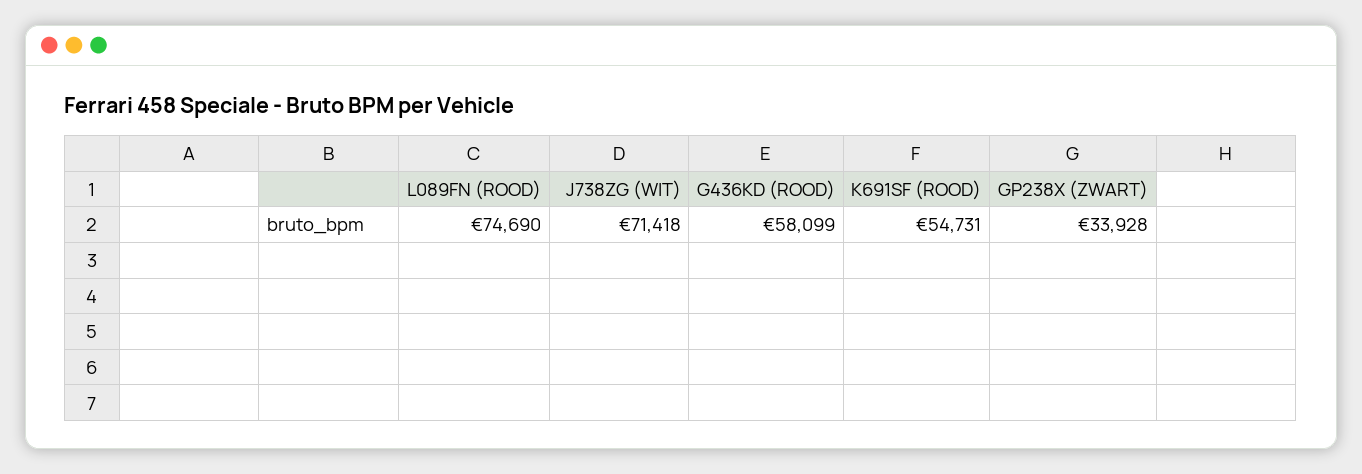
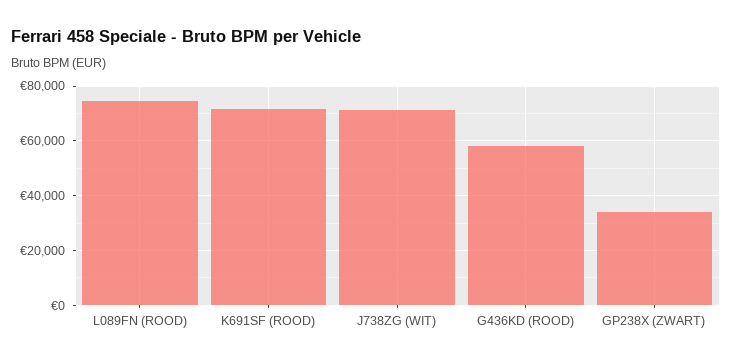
  {
    "L089FN (ROOD)": 74690,
    "J738ZG (WIT)": 71418,
    "G436KD (ROOD)": 58099,
-   "K691SF (ROOD)": 54731,
+   "K691SF (ROOD)": 72500,
    "GP238X (ZWART)": 33928
  }

